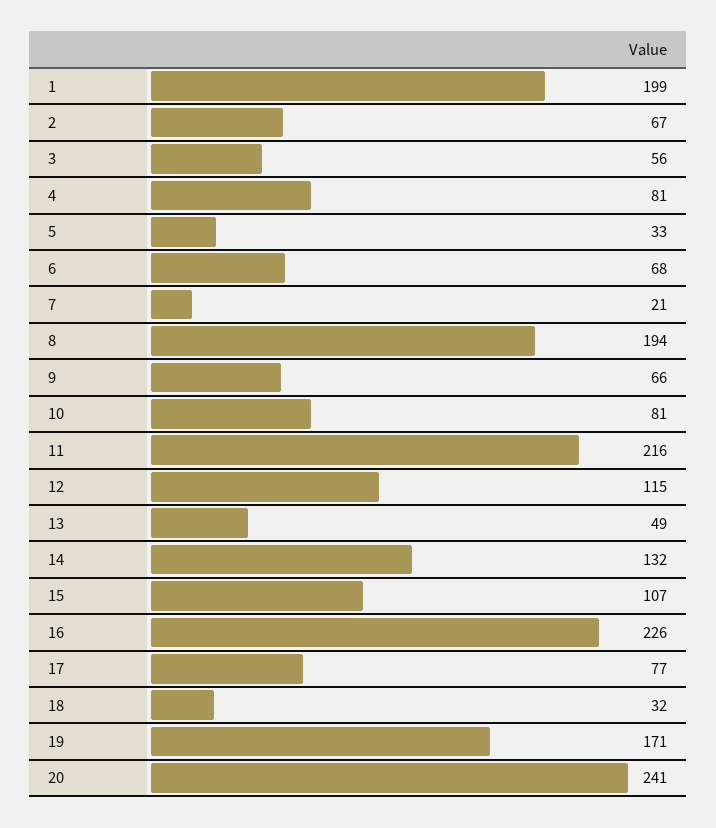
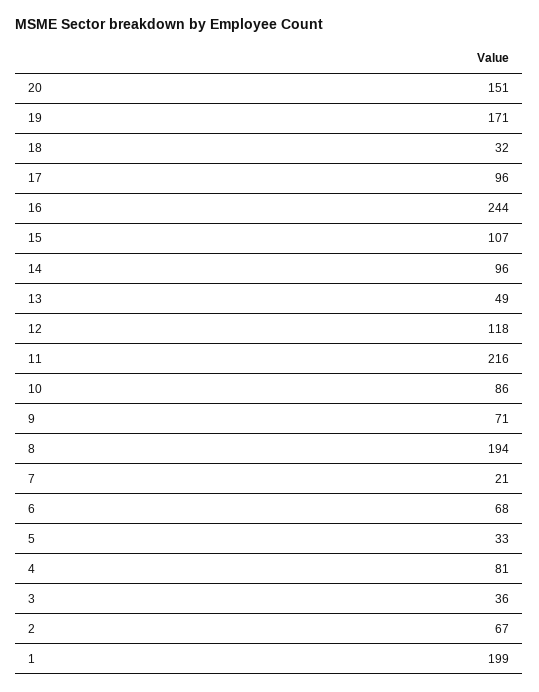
  {
    "1": 199,
    "2": 67,
-   "3": 56,
+   "3": 36,
    "4": 81,
    "5": 33,
    "6": 68,
    "7": 21,
    "8": 194,
-   "9": 66,
+   "9": 71,
-   "10": 81,
+   "10": 86,
    "11": 216,
-   "12": 115,
+   "12": 118,
    "13": 49,
-   "14": 132,
+   "14": 96,
    "15": 107,
-   "16": 226,
+   "16": 244,
-   "17": 77,
+   "17": 96,
    "18": 32,
    "19": 171,
-   "20": 241
+   "20": 151
  }

